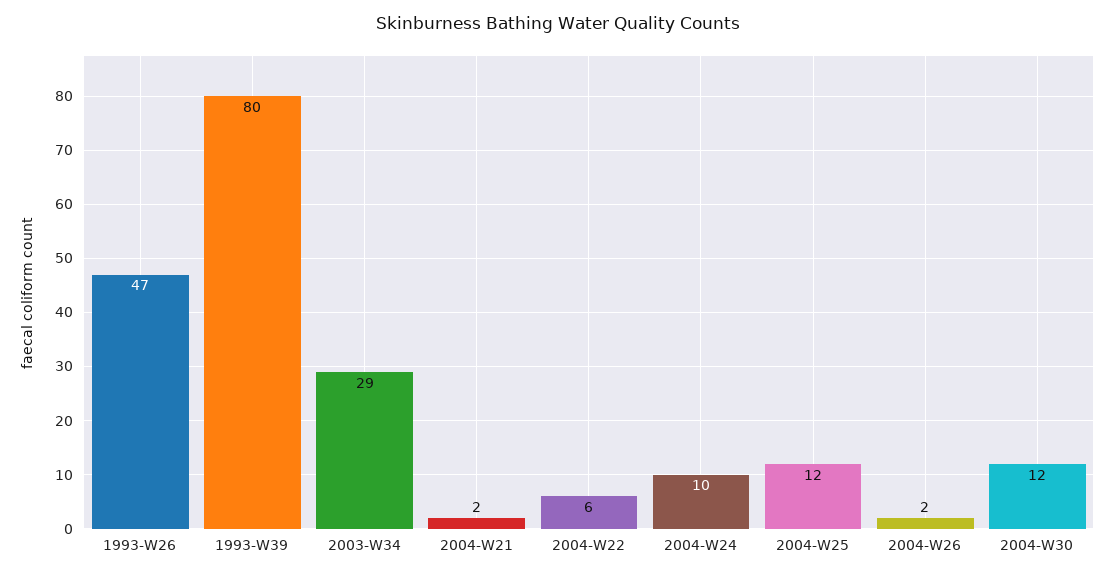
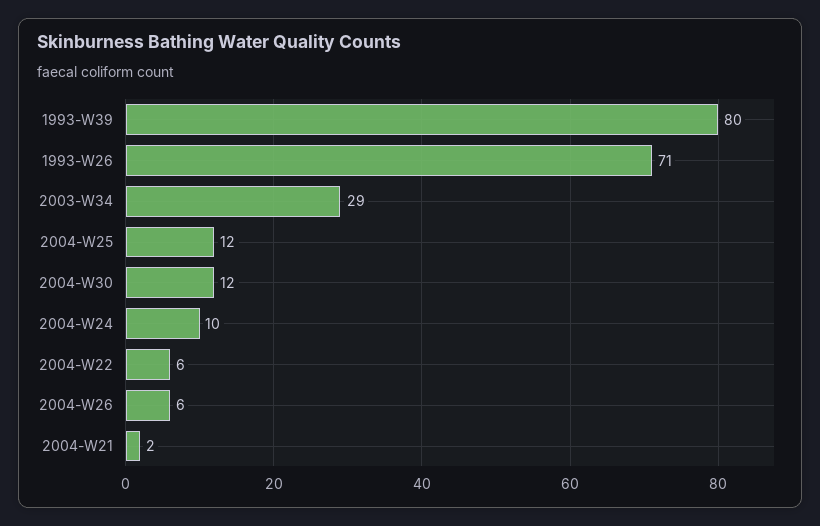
  {
-   "1993-W26": 47,
+   "1993-W26": 71,
    "1993-W39": 80,
    "2003-W34": 29,
    "2004-W21": 2,
    "2004-W22": 6,
    "2004-W24": 10,
    "2004-W25": 12,
-   "2004-W26": 2,
+   "2004-W26": 6,
    "2004-W30": 12
  }

